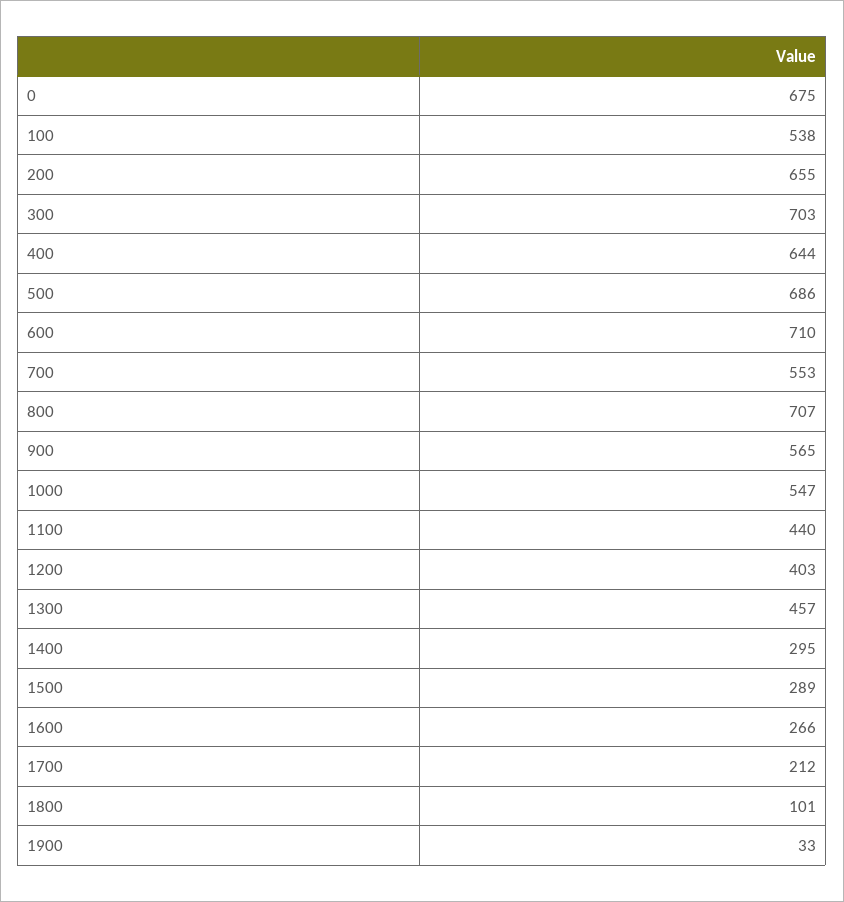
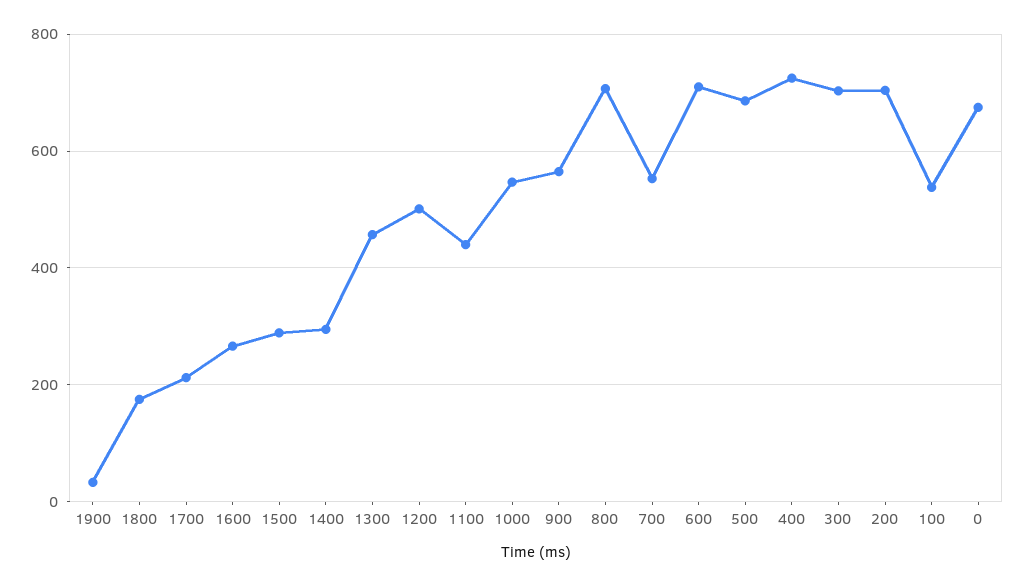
  {
    "0": 675,
    "100": 538,
-   "200": 655,
+   "200": 700,
    "300": 703,
-   "400": 644,
+   "400": 720,
    "500": 686,
    "600": 710,
    "700": 553,
    "800": 707,
    "900": 565,
    "1000": 547,
    "1100": 440,
-   "1200": 403,
+   "1200": 500,
    "1300": 457,
    "1400": 295,
    "1500": 289,
    "1600": 266,
    "1700": 212,
-   "1800": 101,
+   "1800": 180,
    "1900": 33
  }

